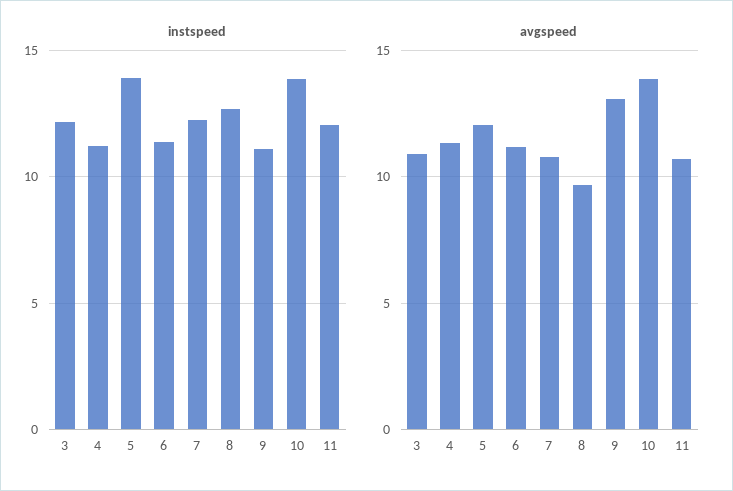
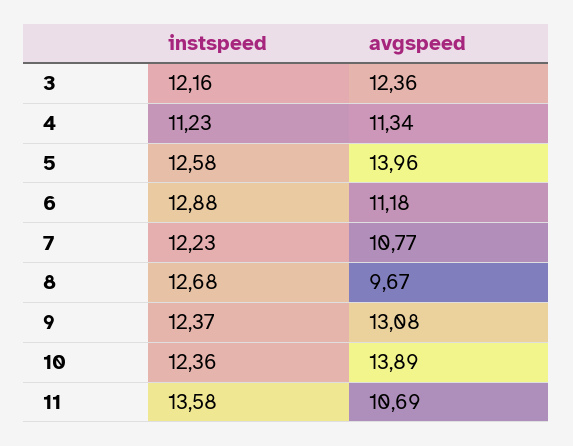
  {
    "instspeed": {
      "3": 12.16,
      "4": 11.23,
-     "5": 14,
+     "5": 12.58,
-     "6": 11.5,
+     "6": 12.88,
      "7": 12.23,
      "8": 12.68,
-     "9": 11,
+     "9": 12.37,
-     "10": 14,
+     "10": 12.36,
-     "11": 12
+     "11": 13.58
    },
    "avgspeed": {
-     "3": 11,
+     "3": 12.36,
      "4": 11.34,
-     "5": 12,
+     "5": 13.96,
      "6": 11.18,
      "7": 10.77,
      "8": 9.67,
      "9": 13.08,
      "10": 13.89,
      "11": 10.69
    }
  }

